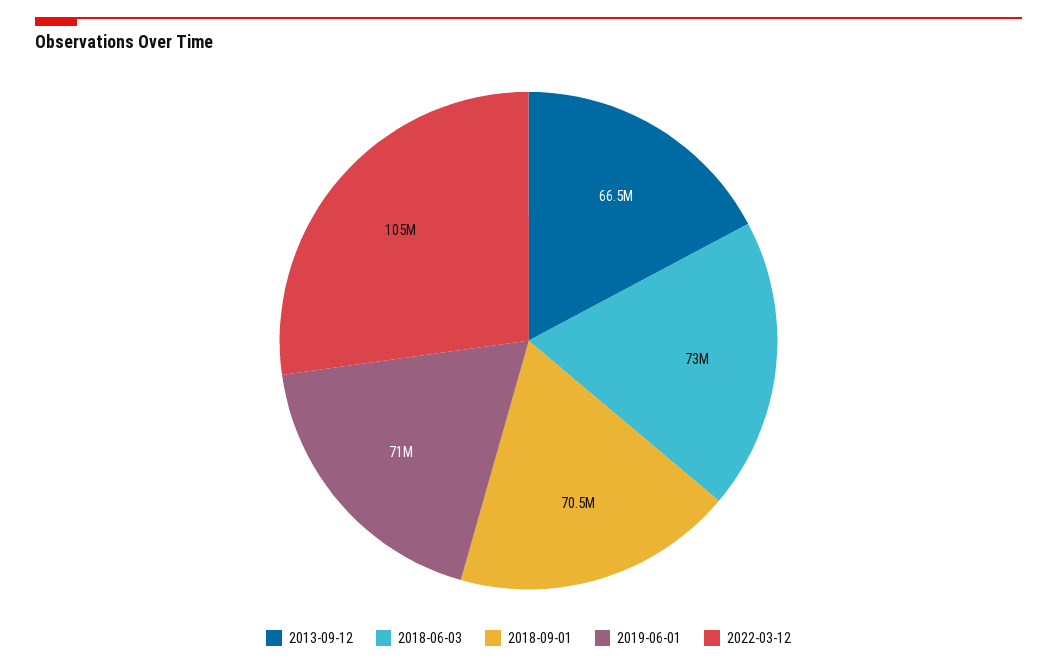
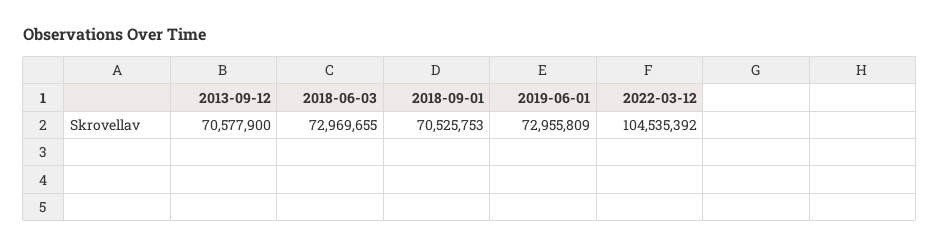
  {
-   "2013-09-12": 66500000,
+   "2013-09-12": 70577900,
    "2018-06-03": 72969655,
    "2018-09-01": 70525753,
-   "2019-06-01": 71000000,
+   "2019-06-01": 72955809,
    "2022-03-12": 104535392
  }

